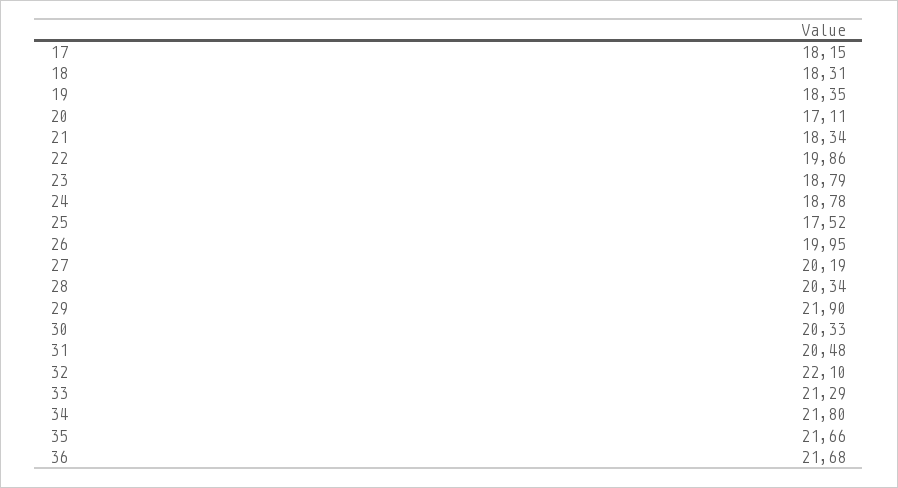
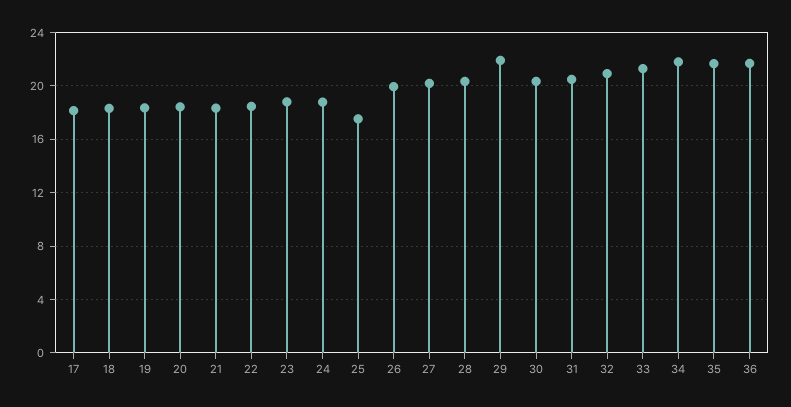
  {
    "17": 18.15,
    "18": 18.31,
    "19": 18.35,
-   "20": 17.11,
+   "20": 18.5,
    "21": 18.34,
-   "22": 19.86,
+   "22": 18.5,
    "23": 18.79,
    "24": 18.78,
    "25": 17.52,
    "26": 19.95,
    "27": 20.19,
    "28": 20.34,
    "29": 21.9,
    "30": 20.33,
    "31": 20.48,
-   "32": 22.1,
+   "32": 21,
    "33": 21.29,
    "34": 21.8,
    "35": 21.66,
    "36": 21.68
  }

